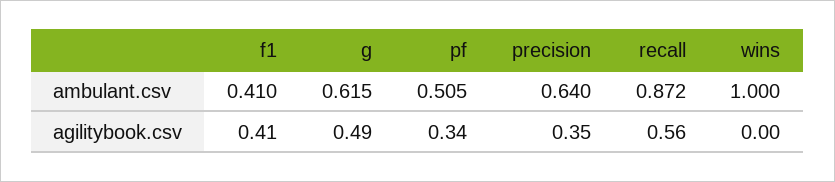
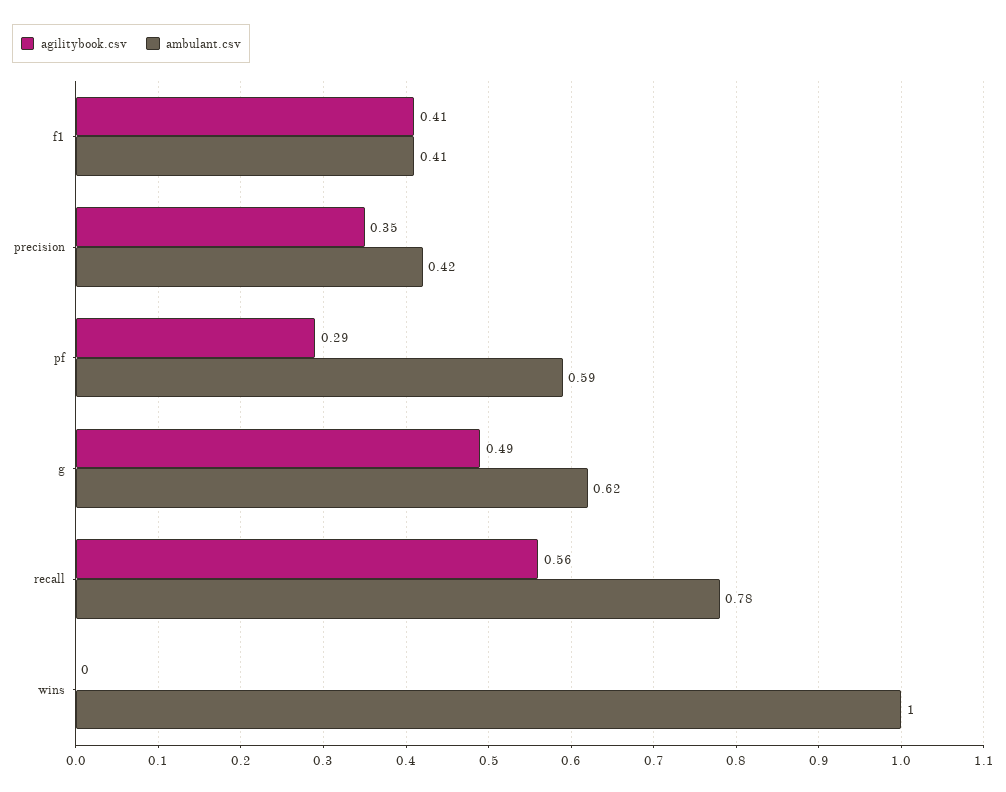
  {
    "ambulant.csv": {
      "f1": 0.41,
      "g": 0.615,
-     "pf": 0.505,
+     "pf": 0.59,
-     "precision": 0.64,
+     "precision": 0.42,
-     "recall": 0.872,
+     "recall": 0.78,
      "wins": 1
    },
    "agilitybook.csv": {
      "f1": 0.41,
      "g": 0.49,
-     "pf": 0.34,
+     "pf": 0.29,
      "precision": 0.35,
      "recall": 0.56,
      "wins": 0
    }
  }

